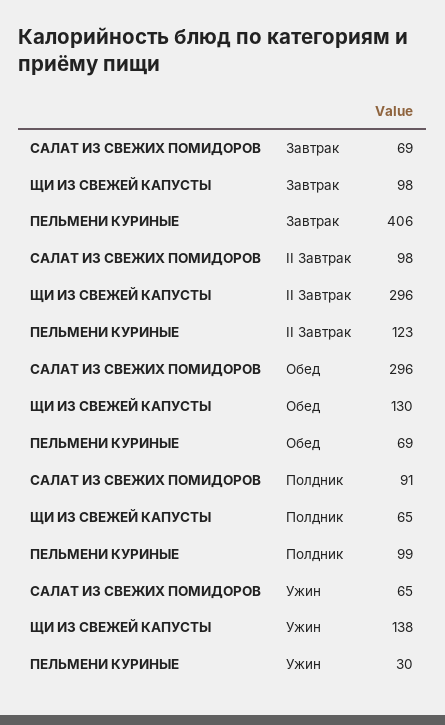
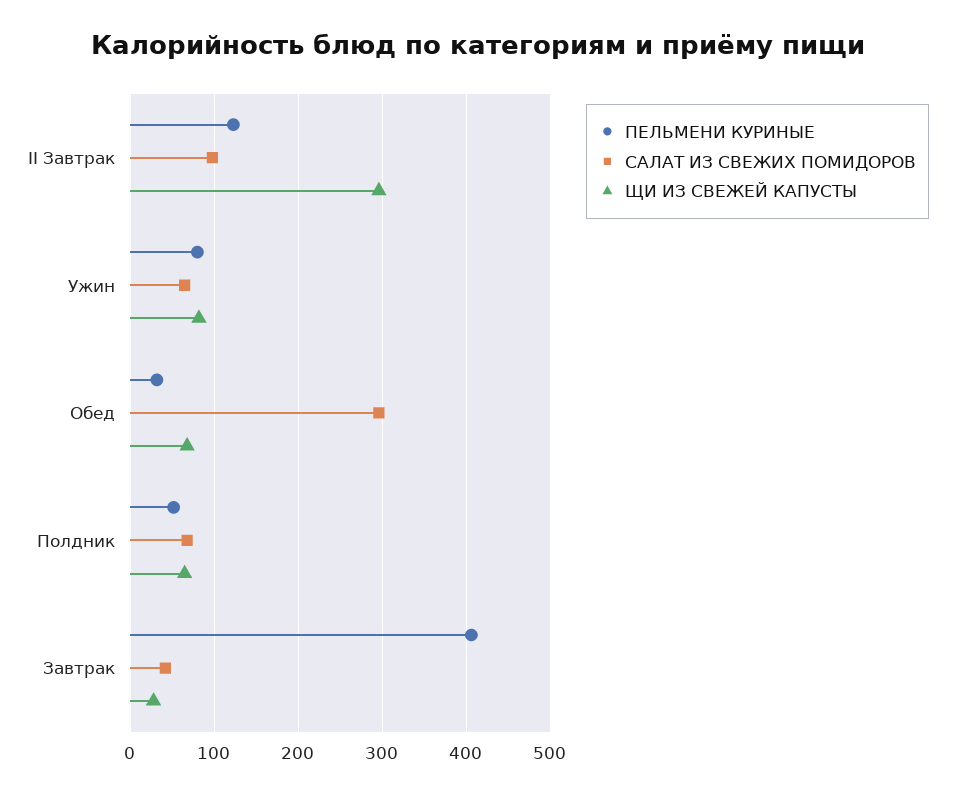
  {
    "САЛАТ ИЗ СВЕЖИХ ПОМИДОРОВ": {
-     "Завтрак": 69,
+     "Завтрак": 40,
      "II Завтрак": 98,
      "Обед": 296,
-     "Полдник": 91,
+     "Полдник": 70,
      "Ужин": 65
    },
    "ЩИ ИЗ СВЕЖЕЙ КАПУСТЫ": {
-     "Завтрак": 98,
+     "Завтрак": 30,
      "II Завтрак": 296,
-     "Обед": 130,
+     "Обед": 70,
      "Полдник": 65,
-     "Ужин": 138
+     "Ужин": 80
    },
    "ПЕЛЬМЕНИ КУРИНЫЕ": {
      "Завтрак": 406,
      "II Завтрак": 123,
-     "Обед": 69,
+     "Обед": 30,
-     "Полдник": 99,
+     "Полдник": 50,
-     "Ужин": 30
+     "Ужин": 80
    }
  }

